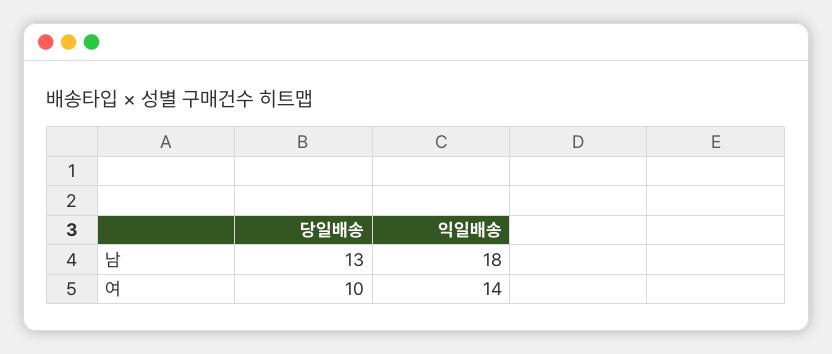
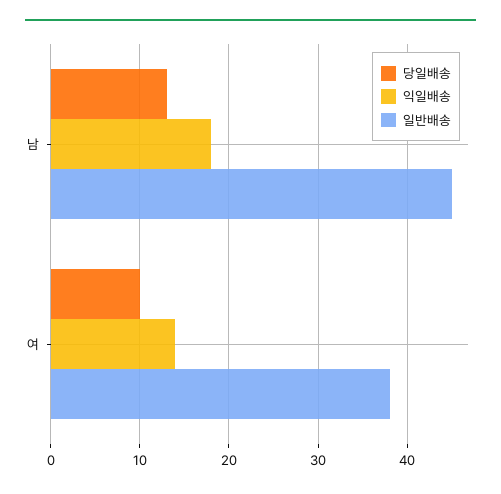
  {
    "당일배송": {
      "남": 13,
      "여": 10
    },
    "익일배송": {
      "남": 18,
      "여": 14
-   }
+   },
+   "일반배송": {
+     "남": 45,
+     "여": 38
+   }
  }

